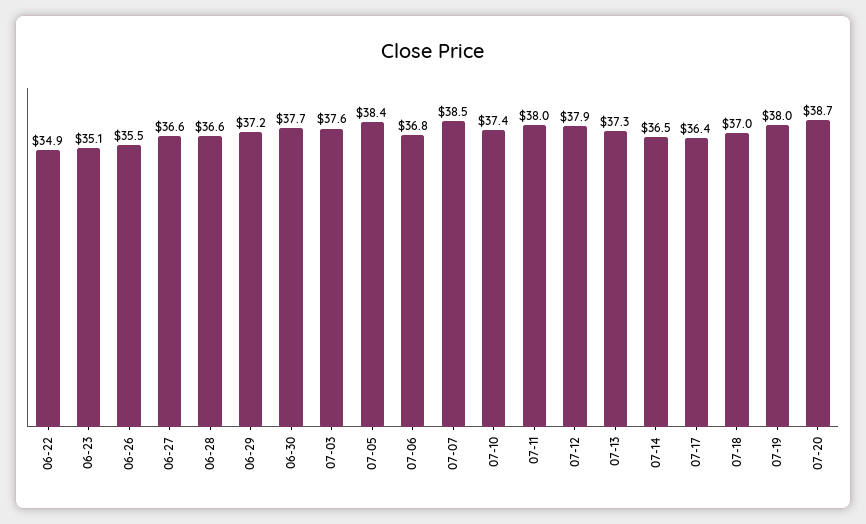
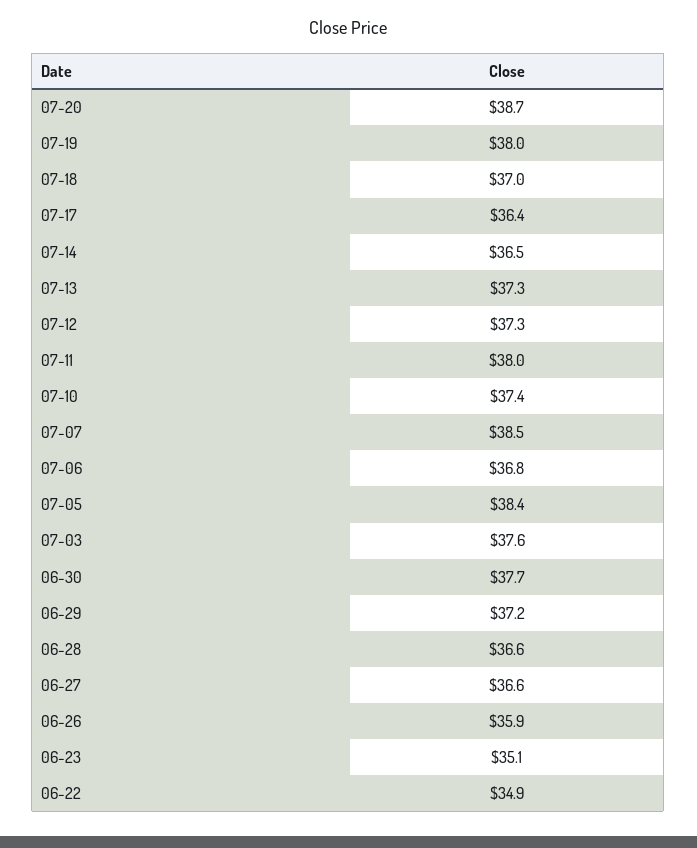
  {
    "06-22": 34.9,
    "06-23": 35.1,
-   "06-26": 35.5,
+   "06-26": 35.9,
    "06-27": 36.6,
    "06-28": 36.6,
    "06-29": 37.2,
    "06-30": 37.7,
    "07-03": 37.6,
    "07-05": 38.4,
    "07-06": 36.8,
    "07-07": 38.5,
    "07-10": 37.4,
    "07-11": 38,
-   "07-12": 37.9,
+   "07-12": 37.3,
    "07-13": 37.3,
    "07-14": 36.5,
    "07-17": 36.4,
    "07-18": 37,
    "07-19": 38,
    "07-20": 38.7
  }

